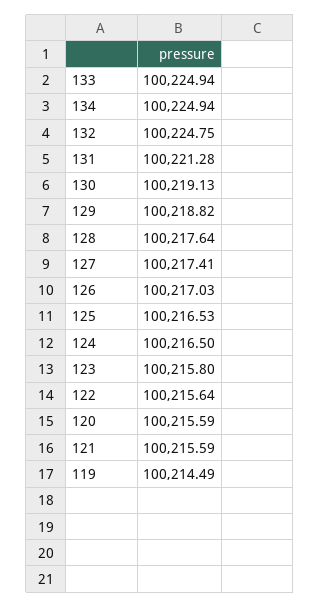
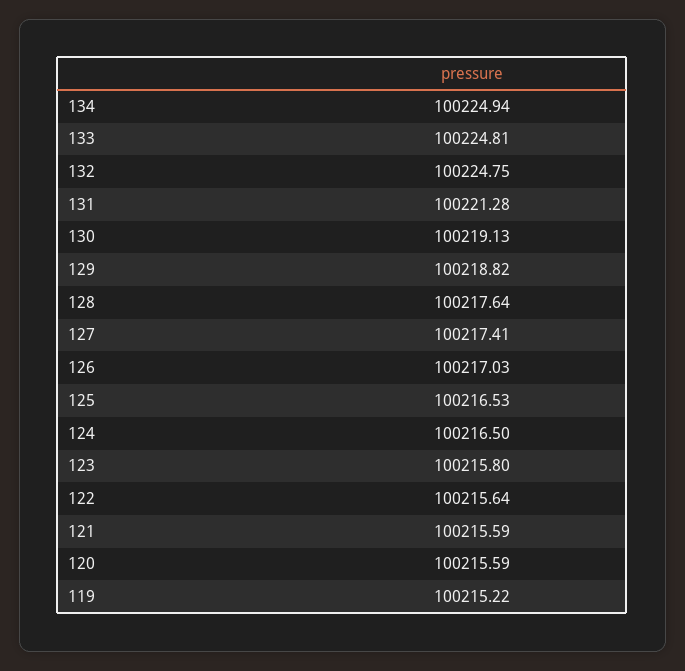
  {
-   "133": 100224.94,
+   "133": 100224.81,
    "134": 100224.94,
    "132": 100224.75,
    "131": 100221.28,
    "130": 100219.13,
    "129": 100218.82,
    "128": 100217.64,
    "127": 100217.41,
    "126": 100217.03,
    "125": 100216.53,
    "124": 100216.5,
    "123": 100215.8,
    "122": 100215.64,
    "120": 100215.59,
    "121": 100215.59,
-   "119": 100214.49
+   "119": 100215.22
  }

